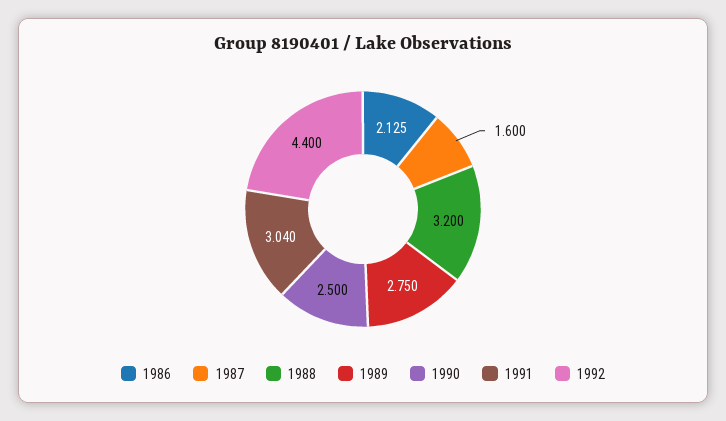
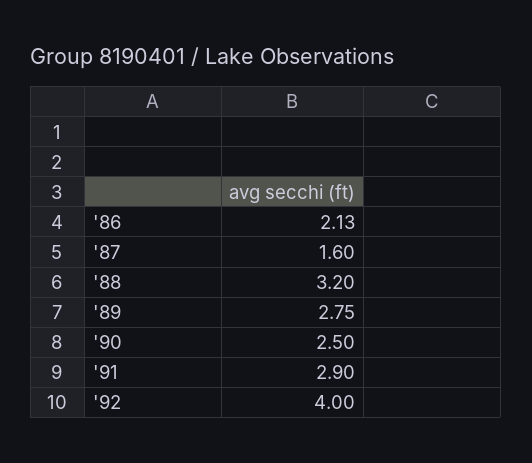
  {
    "1986": 2.125,
    "1987": 1.6,
    "1988": 3.2,
    "1989": 2.75,
    "1990": 2.5,
-   "1991": 3.04,
+   "1991": 2.9,
-   "1992": 4.4
+   "1992": 4
  }

